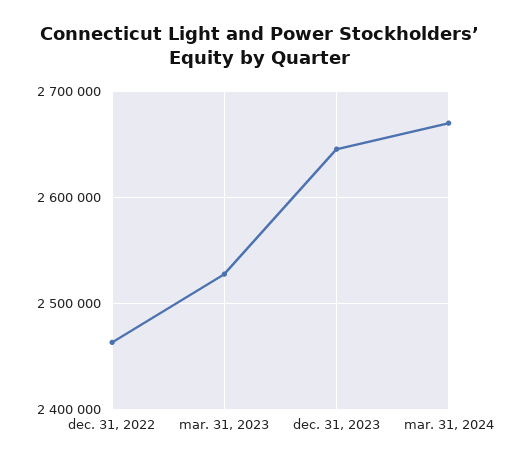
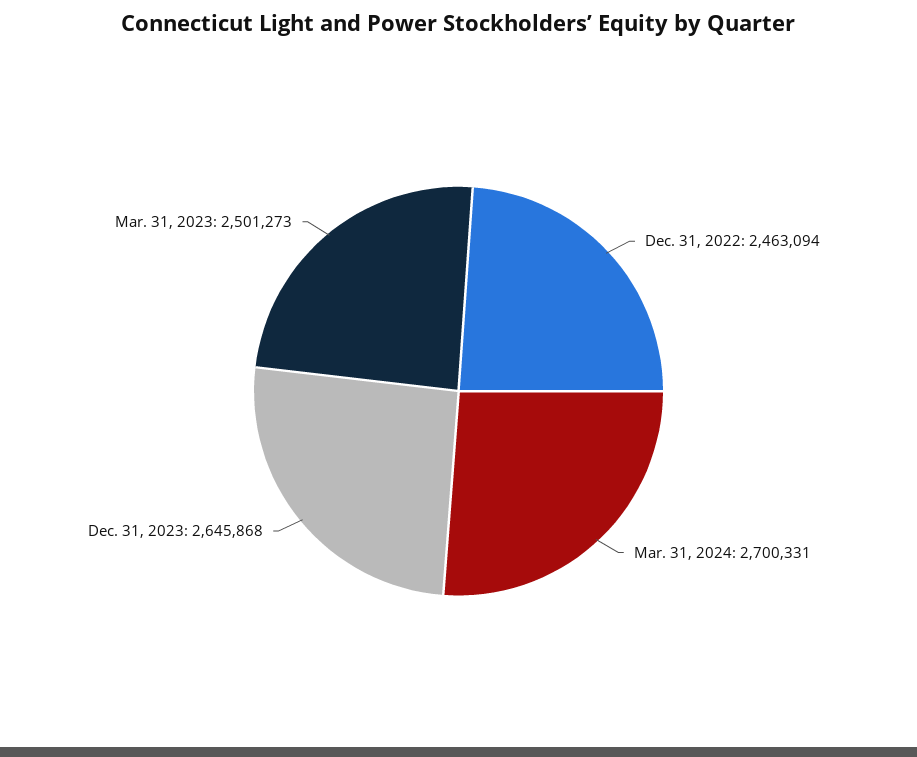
  {
    "dec. 31, 2022": 2463094,
-   "mar. 31, 2023": 2530000,
+   "mar. 31, 2023": 2501273,
    "dec. 31, 2023": 2645868,
-   "mar. 31, 2024": 2670000
+   "mar. 31, 2024": 2700331
  }

